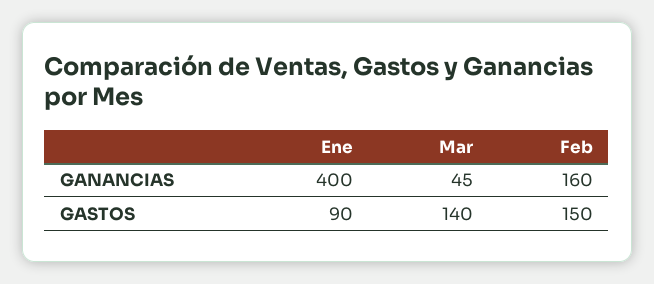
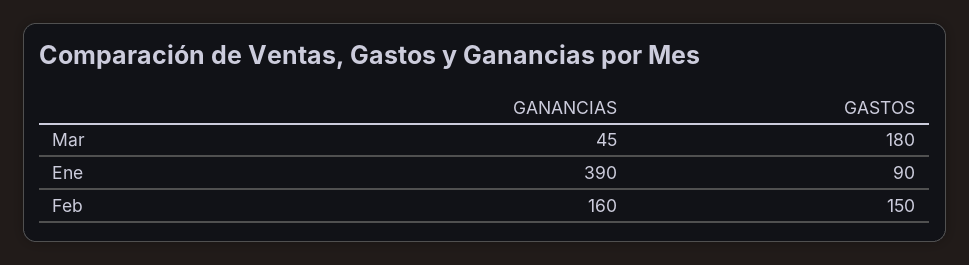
  {
    "Ene": {
-     "GANANCIAS": 400,
+     "GANANCIAS": 390,
      "GASTOS": 90
    },
    "Mar": {
      "GANANCIAS": 45,
-     "GASTOS": 140
+     "GASTOS": 180
    },
    "Feb": {
      "GANANCIAS": 160,
      "GASTOS": 150
    }
  }

